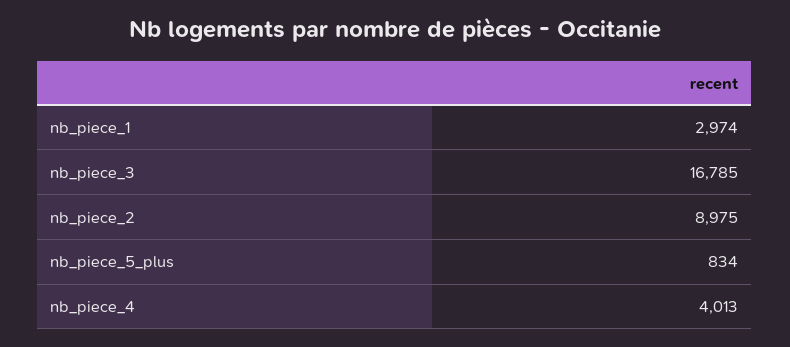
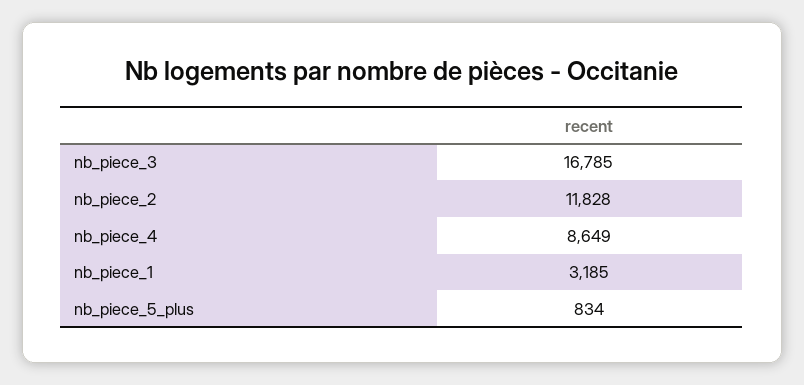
  {
-   "nb_piece_1": 2974,
+   "nb_piece_1": 3185,
    "nb_piece_3": 16785,
-   "nb_piece_2": 8975,
+   "nb_piece_2": 11828,
    "nb_piece_5_plus": 834,
-   "nb_piece_4": 4013
+   "nb_piece_4": 8649
  }

